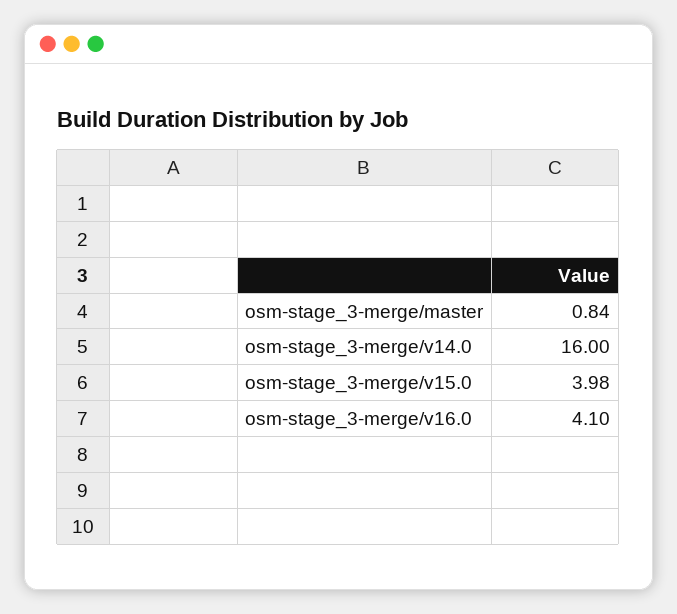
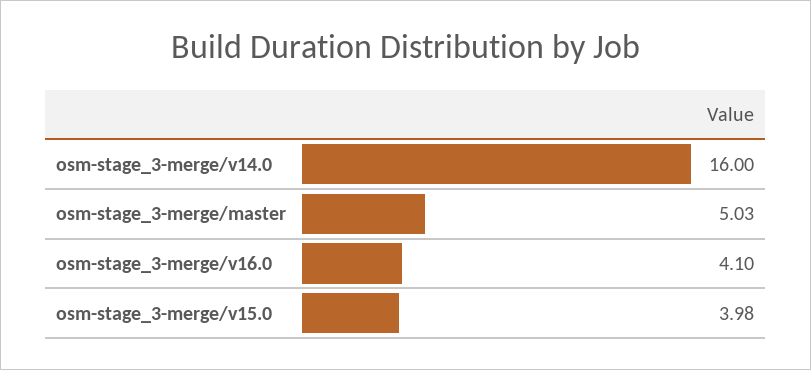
  {
-   "osm-stage_3-merge/master": 0.84,
+   "osm-stage_3-merge/master": 5.03,
    "osm-stage_3-merge/v14.0": 16,
    "osm-stage_3-merge/v15.0": 3.98,
    "osm-stage_3-merge/v16.0": 4.1
  }

